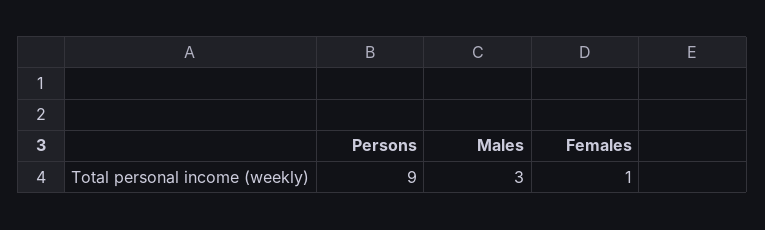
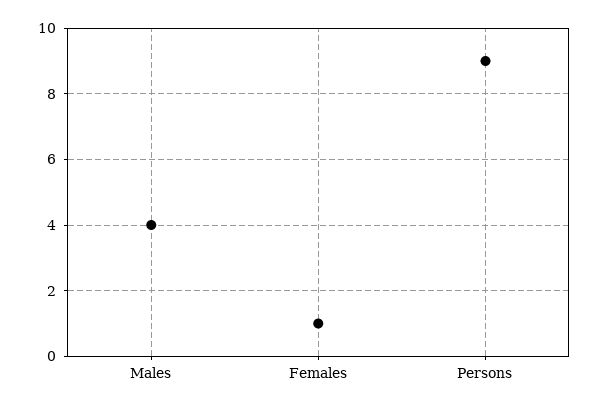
  {
    "Persons": 9,
-   "Males": 3,
+   "Males": 4,
    "Females": 1
  }

